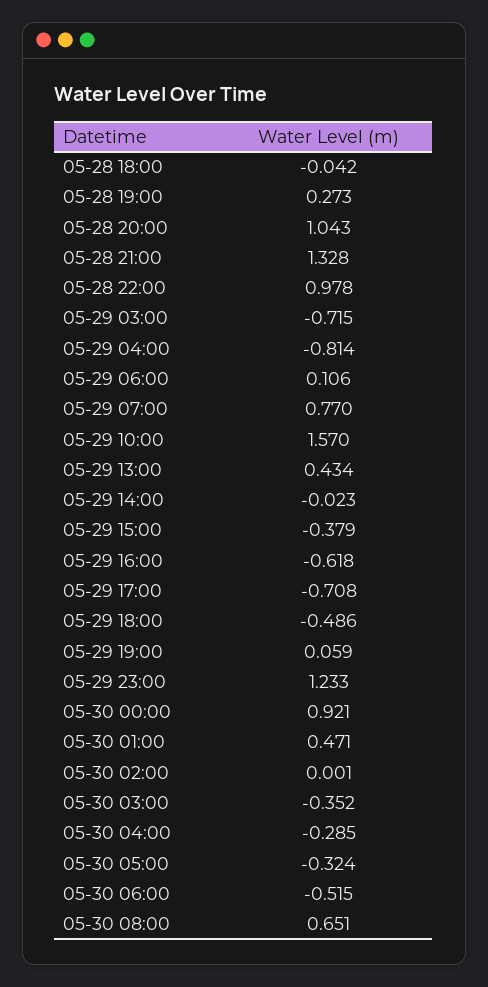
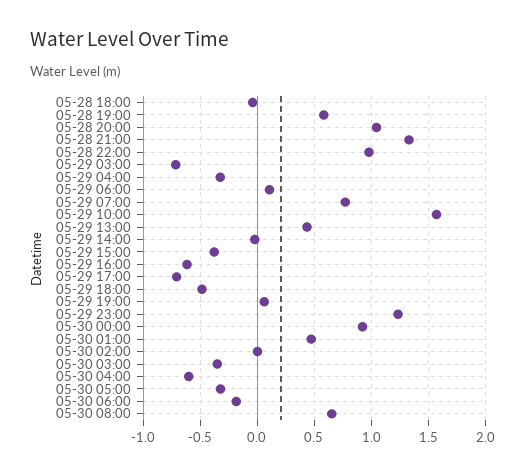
  {
    "05-28 18:00": -0.042,
-   "05-28 19:00": 0.273,
+   "05-28 19:00": 0.6,
    "05-28 20:00": 1.043,
    "05-28 21:00": 1.328,
    "05-28 22:00": 0.978,
    "05-29 03:00": -0.715,
-   "05-29 04:00": -0.814,
+   "05-29 04:00": -0.3,
    "05-29 06:00": 0.106,
    "05-29 07:00": 0.77,
    "05-29 10:00": 1.57,
    "05-29 13:00": 0.434,
    "05-29 14:00": -0.023,
    "05-29 15:00": -0.379,
    "05-29 16:00": -0.618,
    "05-29 17:00": -0.708,
    "05-29 18:00": -0.486,
    "05-29 19:00": 0.059,
    "05-29 23:00": 1.233,
    "05-30 00:00": 0.921,
    "05-30 01:00": 0.471,
    "05-30 02:00": 0.001,
    "05-30 03:00": -0.352,
-   "05-30 04:00": -0.285,
+   "05-30 04:00": -0.6,
    "05-30 05:00": -0.324,
-   "05-30 06:00": -0.515,
+   "05-30 06:00": -0.2,
    "05-30 08:00": 0.651
  }

